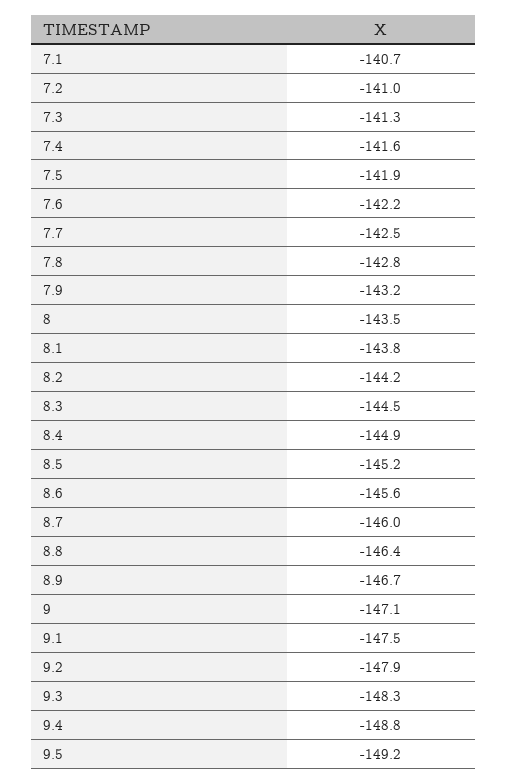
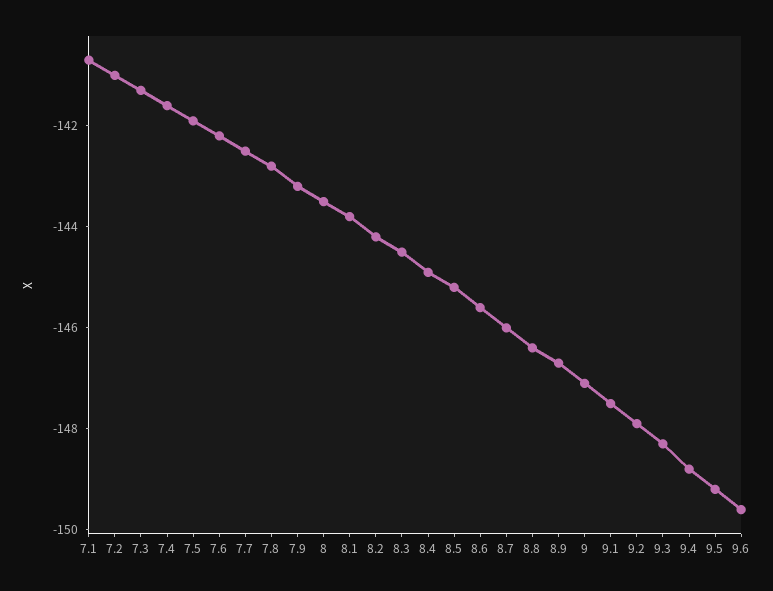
  {
    "7.1": -140.7,
    "7.2": -141,
    "7.3": -141.3,
    "7.4": -141.6,
    "7.5": -141.9,
    "7.6": -142.2,
    "7.7": -142.5,
    "7.8": -142.8,
    "7.9": -143.2,
    "8": -143.5,
    "8.1": -143.8,
    "8.2": -144.2,
    "8.3": -144.5,
    "8.4": -144.9,
    "8.5": -145.2,
    "8.6": -145.6,
    "8.7": -146,
    "8.8": -146.4,
    "8.9": -146.7,
    "9": -147.1,
    "9.1": -147.5,
    "9.2": -147.9,
    "9.3": -148.3,
    "9.4": -148.8,
-   "9.5": -149.2
+   "9.5": -149.2,
+   "9.6": -149.5
  }

